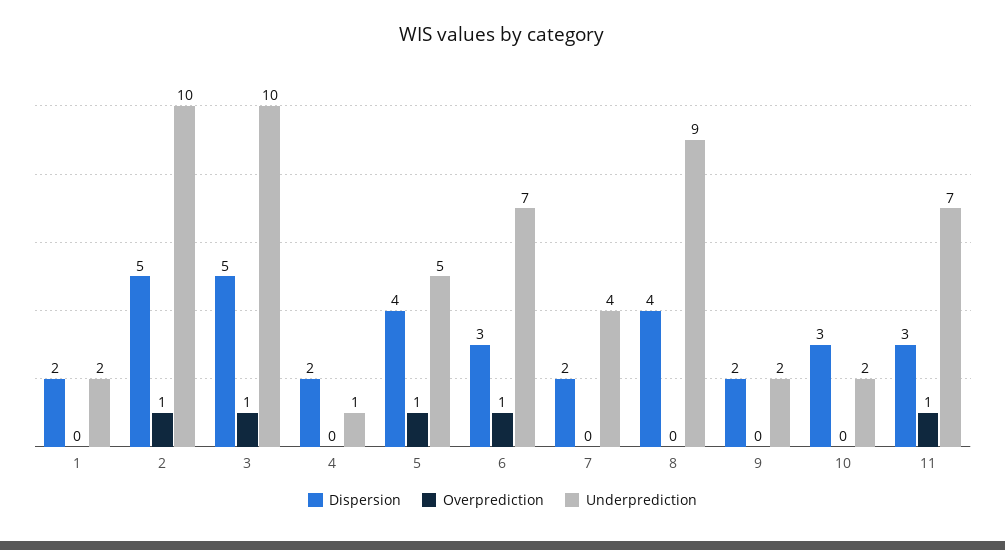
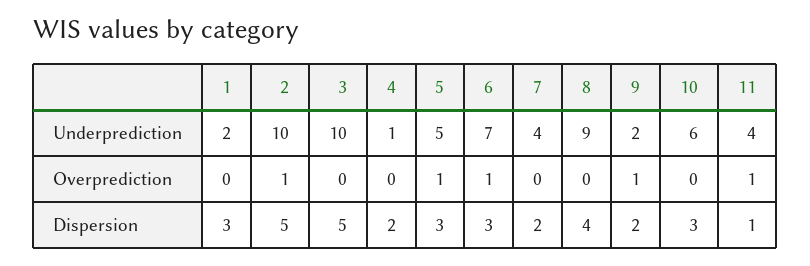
  {
    "Dispersion": {
-     "1": 2,
+     "1": 3,
      "2": 5,
      "3": 5,
      "4": 2,
-     "5": 4,
+     "5": 3,
      "6": 3,
      "7": 2,
      "8": 4,
      "9": 2,
      "10": 3,
-     "11": 3
+     "11": 1
    },
    "Overprediction": {
      "1": 0,
      "2": 1,
-     "3": 1,
+     "3": 0,
      "4": 0,
      "5": 1,
      "6": 1,
      "7": 0,
      "8": 0,
-     "9": 0,
+     "9": 1,
      "10": 0,
      "11": 1
    },
    "Underprediction": {
      "1": 2,
      "2": 10,
      "3": 10,
      "4": 1,
      "5": 5,
      "6": 7,
      "7": 4,
      "8": 9,
      "9": 2,
-     "10": 2,
+     "10": 6,
-     "11": 7
+     "11": 4
    }
  }

